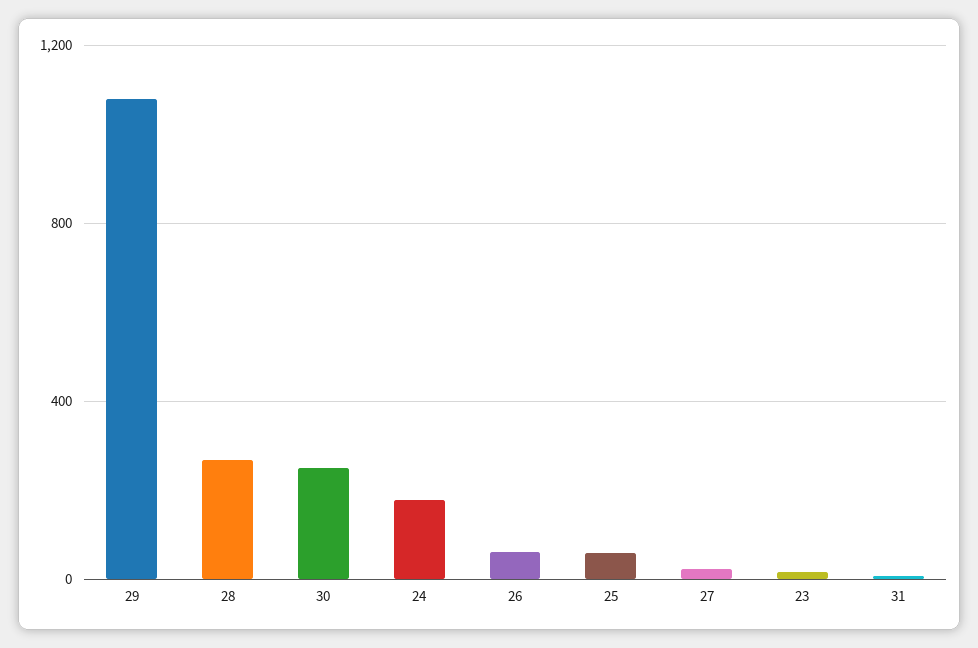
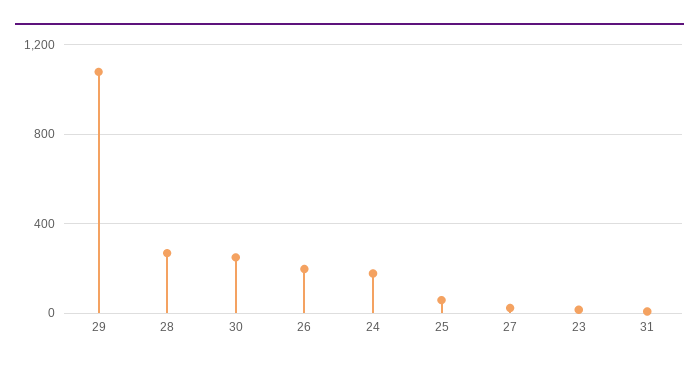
  {
    "29": 1100,
    "28": 250,
    "30": 250,
    "24": 200,
-   "26": 50,
+   "26": 200,
    "25": 50,
    "27": 0,
    "23": 0,
    "31": 0
  }

